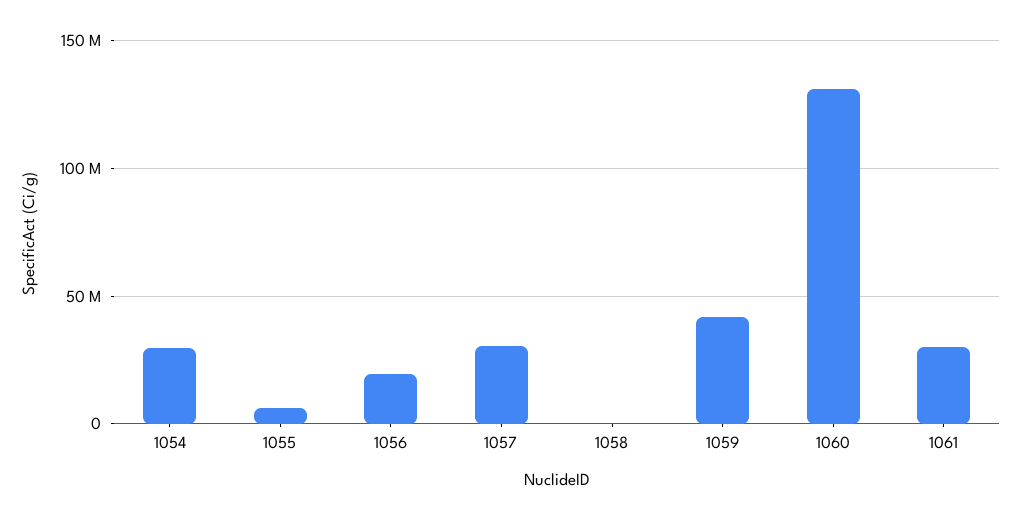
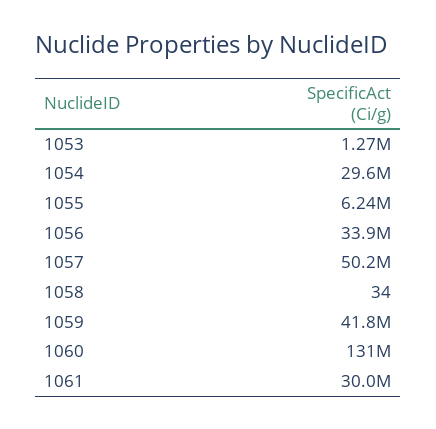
  {
    "1054": 29600000,
    "1055": 6240000,
-   "1056": 20000000,
+   "1056": 33900000,
-   "1057": 30000000,
+   "1057": 50200000,
    "1058": 34,
    "1059": 41800000,
    "1060": 131000000,
-   "1061": 30000000
+   "1061": 30000000,
+   "1053": 1270000
  }

